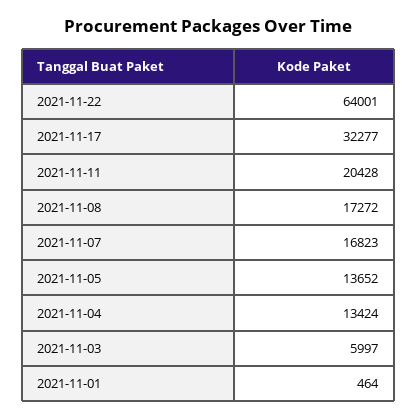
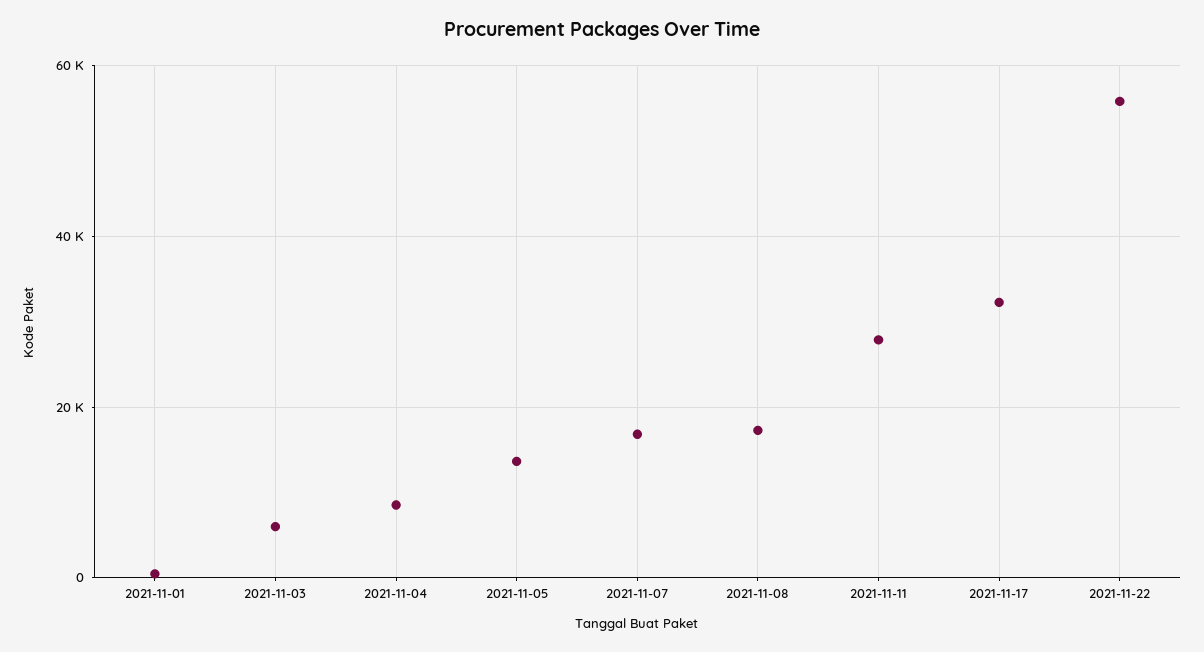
  {
-   "2021-11-22": 64001,
+   "2021-11-22": 56000,
    "2021-11-17": 32277,
-   "2021-11-11": 20428,
+   "2021-11-11": 28000,
    "2021-11-08": 17272,
    "2021-11-07": 16823,
    "2021-11-05": 13652,
-   "2021-11-04": 13424,
+   "2021-11-04": 8000,
    "2021-11-03": 5997,
    "2021-11-01": 464
  }

